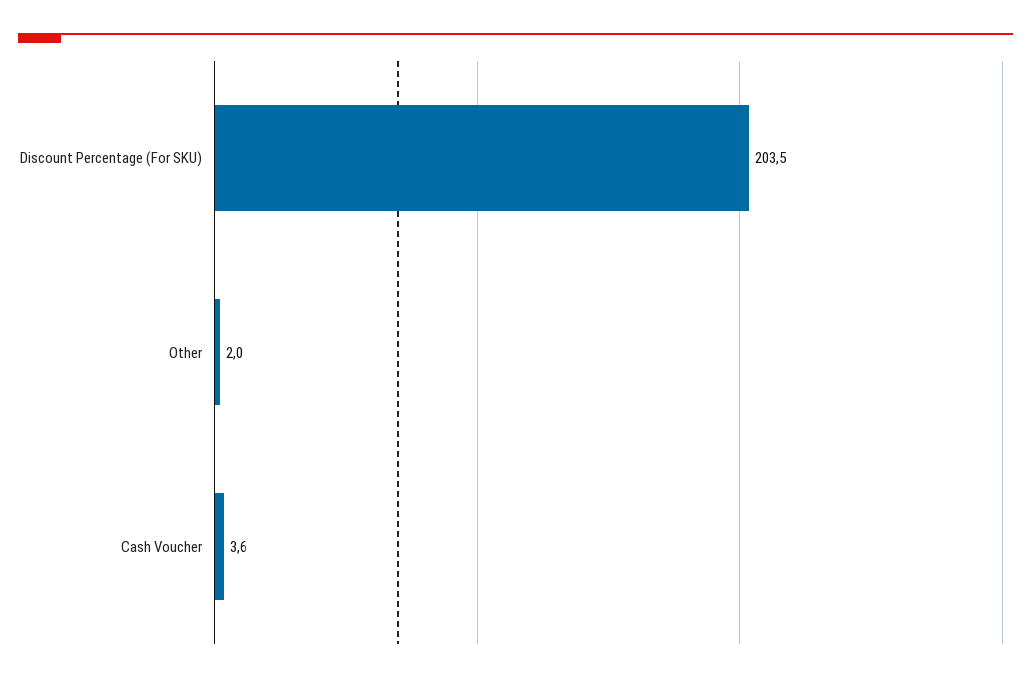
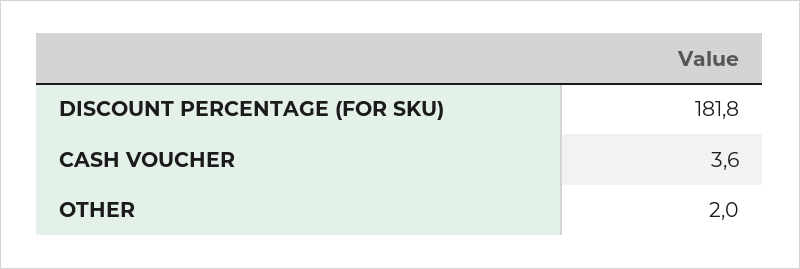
  {
-   "Discount Percentage (For SKU)": 203.5,
+   "Discount Percentage (For SKU)": 181.8,
    "Other": 2,
    "Cash Voucher": 3.6
  }

